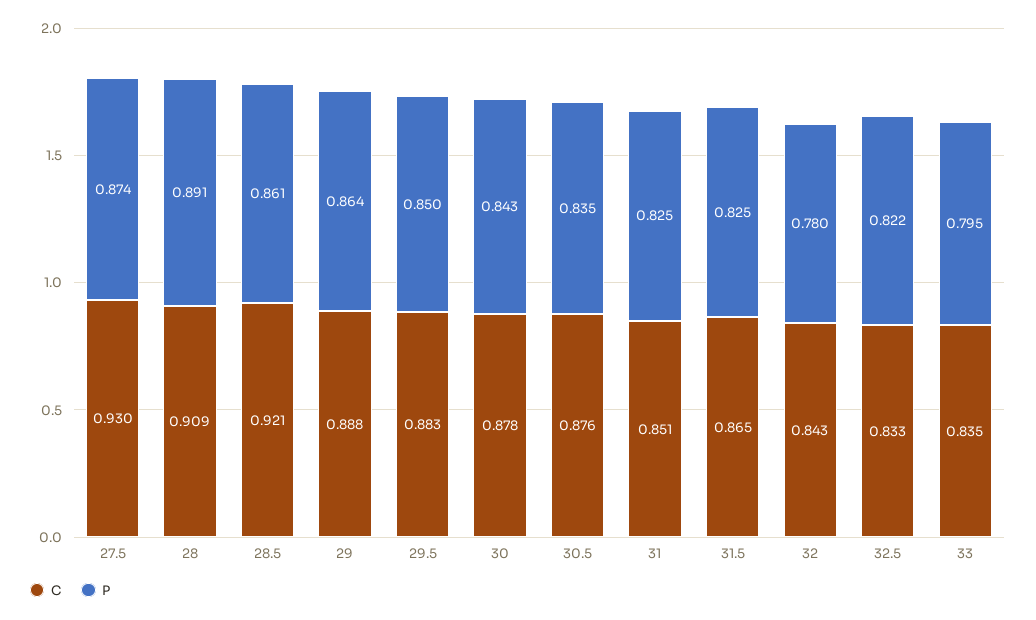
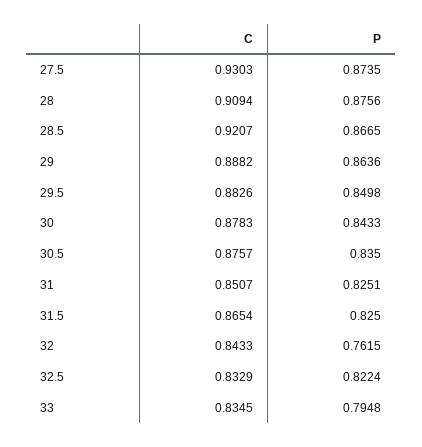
  {
    "C": {
      "27.5": 0.9303,
      "28": 0.9094,
      "28.5": 0.9207,
      "29": 0.8882,
      "29.5": 0.8826,
      "30": 0.8783,
      "30.5": 0.8757,
      "31": 0.8507,
      "31.5": 0.8654,
      "32": 0.8433,
      "32.5": 0.8329,
      "33": 0.8345
    },
    "P": {
      "27.5": 0.8735,
-     "28": 0.891,
+     "28": 0.8756,
-     "28.5": 0.861,
+     "28.5": 0.8665,
      "29": 0.8636,
      "29.5": 0.8498,
      "30": 0.8433,
      "30.5": 0.835,
      "31": 0.8251,
      "31.5": 0.825,
-     "32": 0.78,
+     "32": 0.7615,
      "32.5": 0.8224,
      "33": 0.7948
    }
  }

